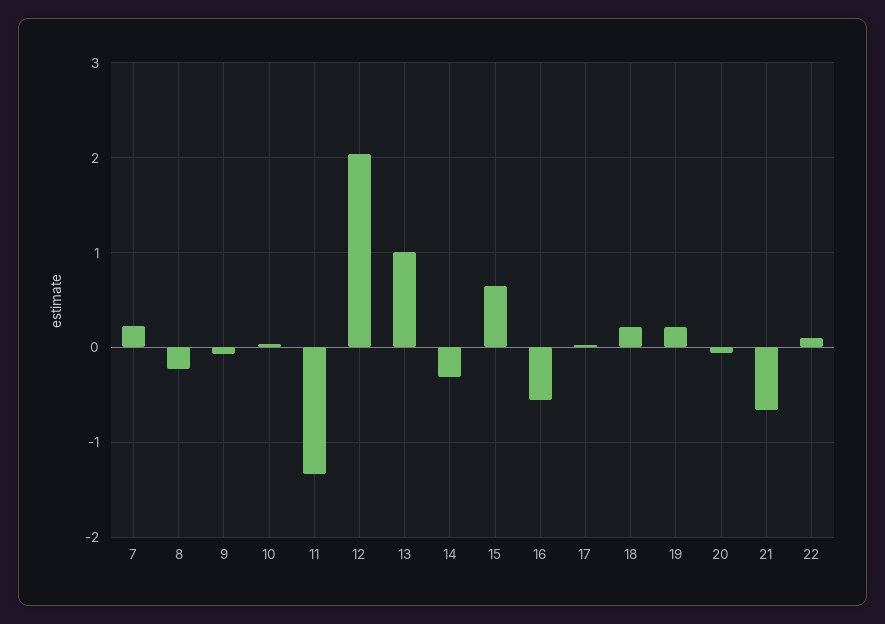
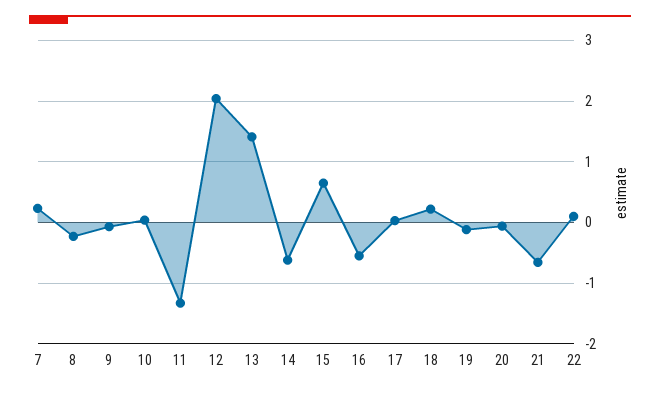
  {
    "7": 0.2,
    "8": -0.2,
    "9": -0.1,
    "10": 0,
    "11": -1.3,
    "12": 2,
-   "13": 1,
+   "13": 1.4,
-   "14": -0.3,
+   "14": -0.6,
    "15": 0.7,
    "16": -0.6,
    "17": 0,
    "18": 0.2,
-   "19": 0.2,
+   "19": -0.1,
    "20": -0.1,
    "21": -0.7,
    "22": 0.1
  }

